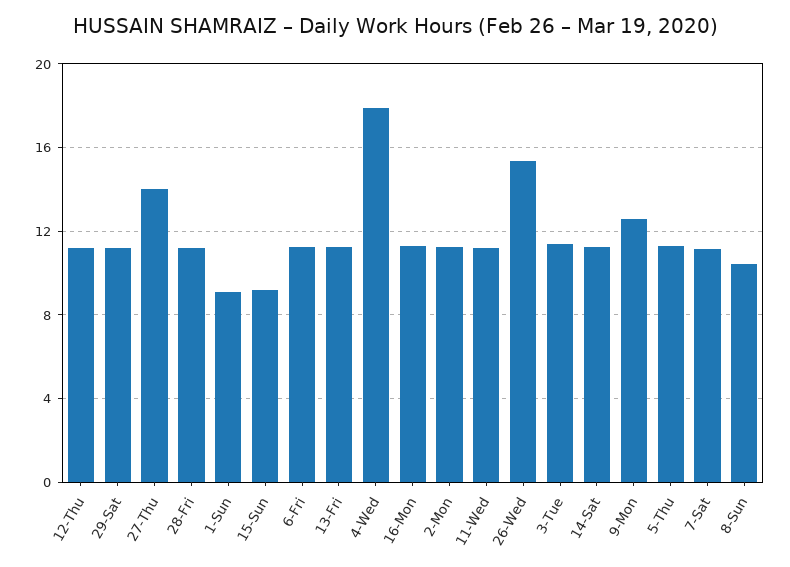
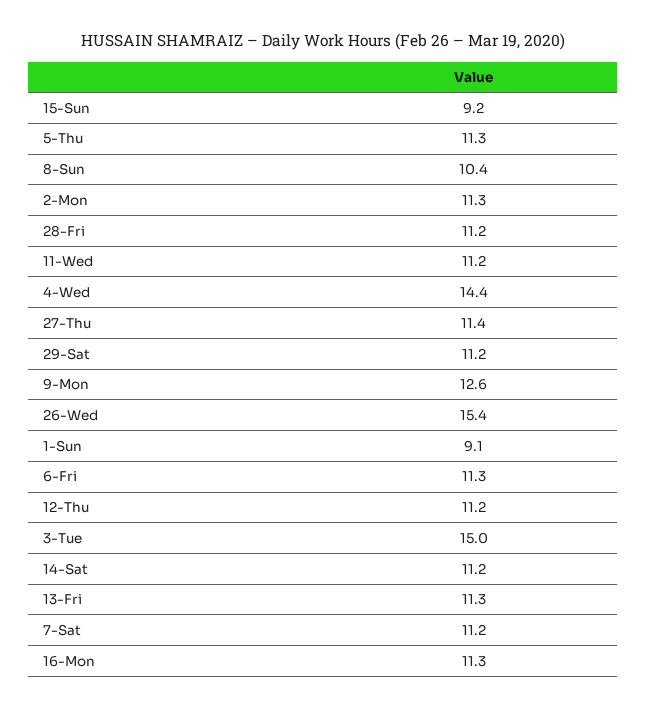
  {
    "12-Thu": 11.2,
    "29-Sat": 11.2,
-   "27-Thu": 14,
+   "27-Thu": 11.4,
    "28-Fri": 11.2,
    "1-Sun": 9.1,
    "15-Sun": 9.2,
    "6-Fri": 11.3,
    "13-Fri": 11.3,
-   "4-Wed": 18,
+   "4-Wed": 14.4,
    "16-Mon": 11.3,
    "2-Mon": 11.3,
    "11-Wed": 11.2,
    "26-Wed": 15.4,
-   "3-Tue": 11.5,
+   "3-Tue": 15,
    "14-Sat": 11.2,
    "9-Mon": 12.6,
    "5-Thu": 11.3,
    "7-Sat": 11.2,
    "8-Sun": 10.4
  }

